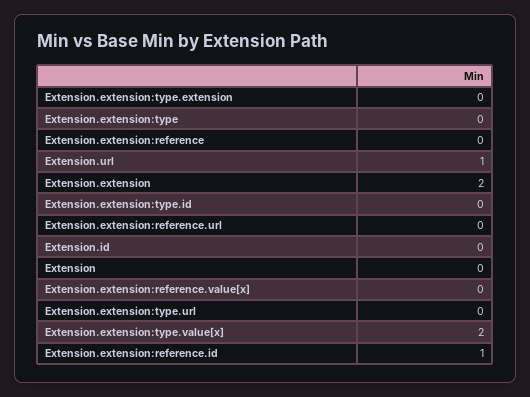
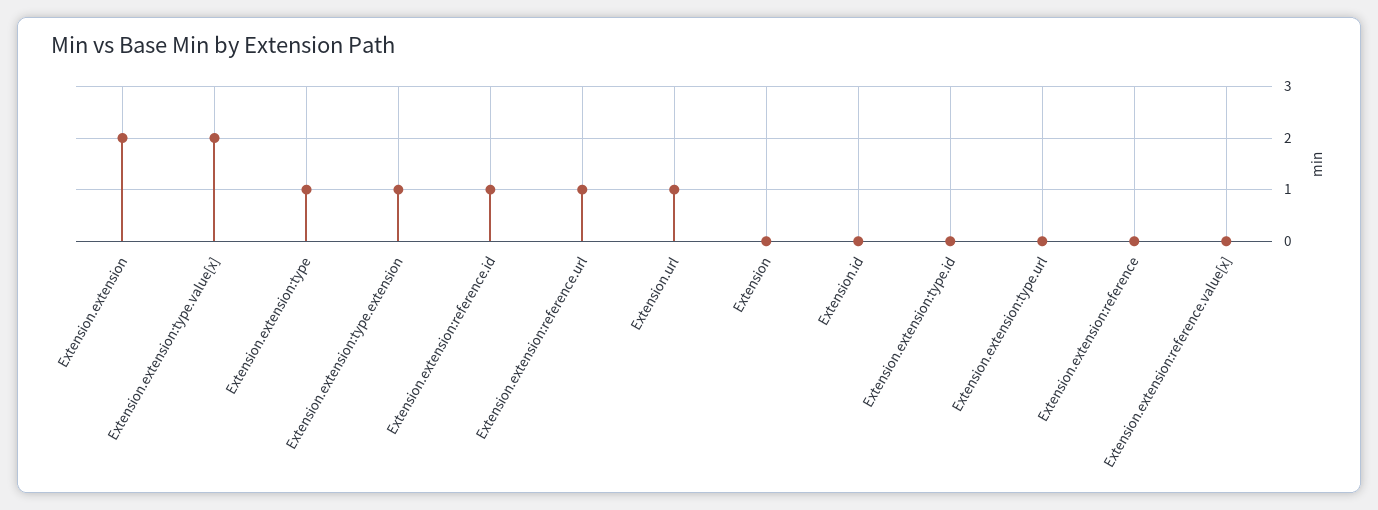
  {
-   "Extension.extension:type.extension": 0,
+   "Extension.extension:type.extension": 1,
-   "Extension.extension:type": 0,
+   "Extension.extension:type": 1,
    "Extension.extension:reference": 0,
    "Extension.url": 1,
    "Extension.extension": 2,
    "Extension.extension:type.id": 0,
-   "Extension.extension:reference.url": 0,
+   "Extension.extension:reference.url": 1,
    "Extension.id": 0,
    "Extension": 0,
    "Extension.extension:reference.value[x]": 0,
    "Extension.extension:type.url": 0,
    "Extension.extension:type.value[x]": 2,
    "Extension.extension:reference.id": 1
  }

